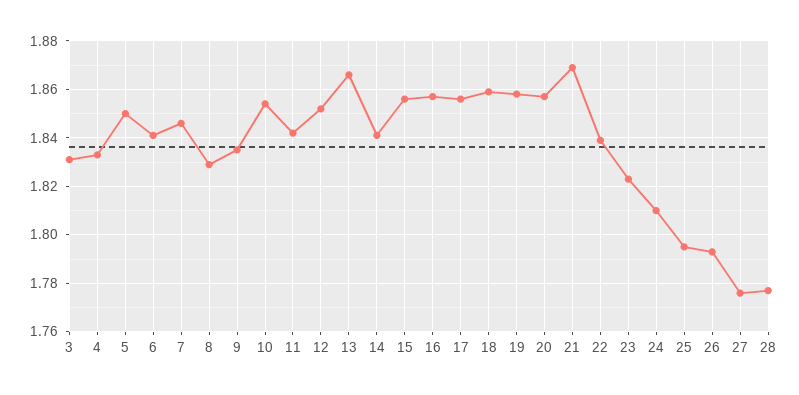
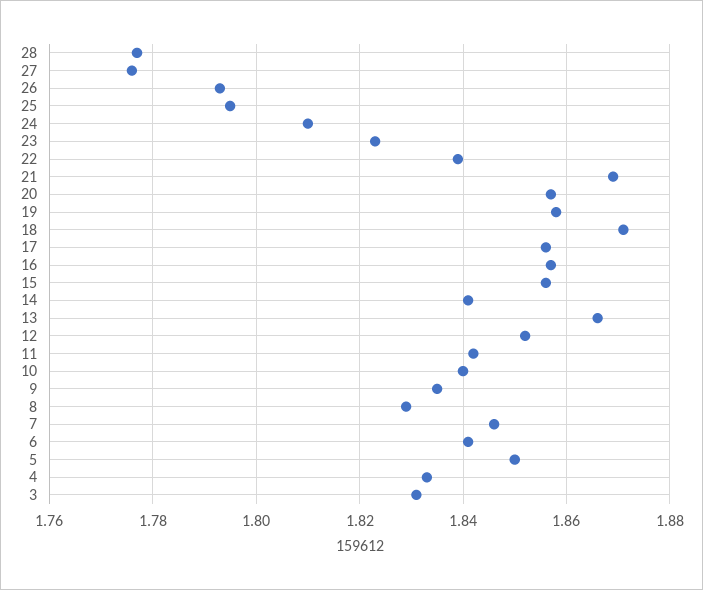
  {
    "3": 1.83,
    "4": 1.835,
    "5": 1.85,
    "6": 1.84,
    "7": 1.845,
    "8": 1.83,
    "9": 1.835,
-   "10": 1.855,
+   "10": 1.84,
    "11": 1.84,
    "12": 1.85,
    "13": 1.865,
    "14": 1.84,
    "15": 1.855,
    "16": 1.855,
    "17": 1.855,
-   "18": 1.86,
+   "18": 1.87,
    "19": 1.86,
    "20": 1.855,
    "21": 1.87,
    "22": 1.84,
    "23": 1.825,
    "24": 1.81,
    "25": 1.795,
    "26": 1.795,
    "27": 1.775,
    "28": 1.775
  }

